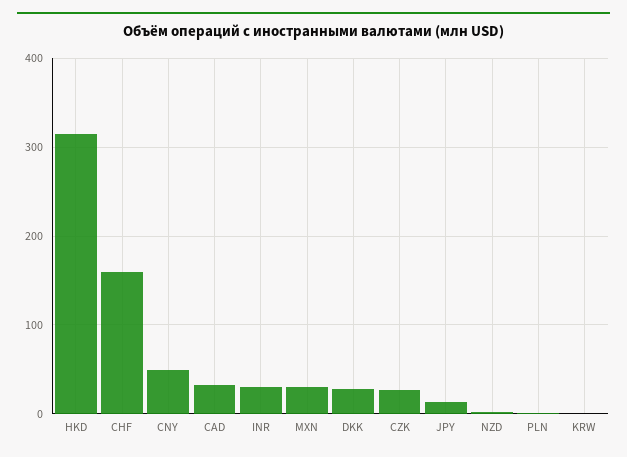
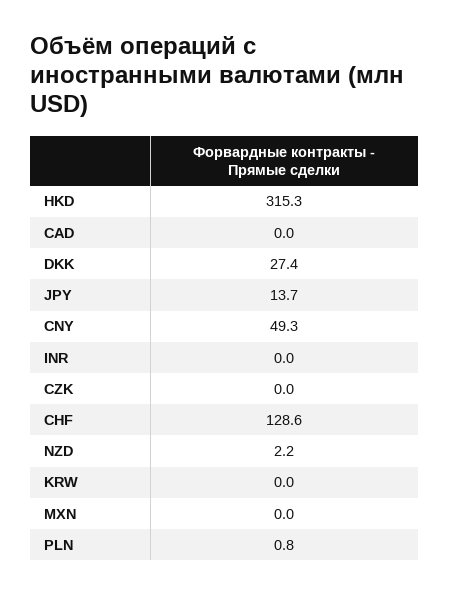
  {
    "HKD": 315.3,
-   "CHF": 160,
+   "CHF": 128.6,
    "CNY": 49.3,
-   "CAD": 30,
+   "CAD": 0,
-   "INR": 30,
+   "INR": 0,
-   "MXN": 30,
+   "MXN": 0,
    "DKK": 27.4,
-   "CZK": 30,
+   "CZK": 0,
    "JPY": 13.7,
    "NZD": 2.2,
    "PLN": 0.8,
    "KRW": 0
  }

